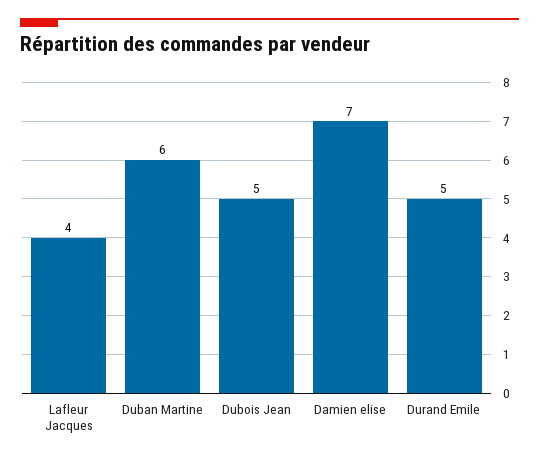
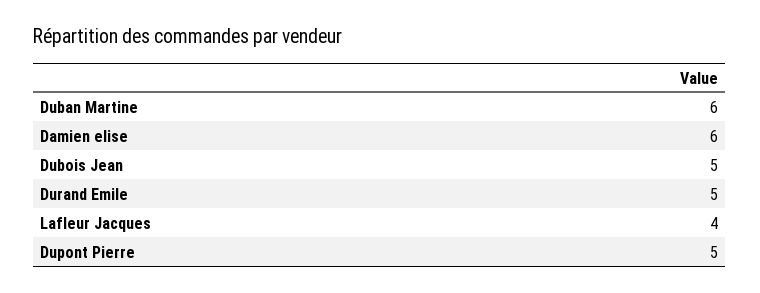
  {
    "Lafleur Jacques": 4,
    "Duban Martine": 6,
    "Dubois Jean": 5,
-   "Damien elise": 7,
+   "Damien elise": 6,
-   "Durand Emile": 5
+   "Durand Emile": 5,
+   "Dupont Pierre": 5
  }

